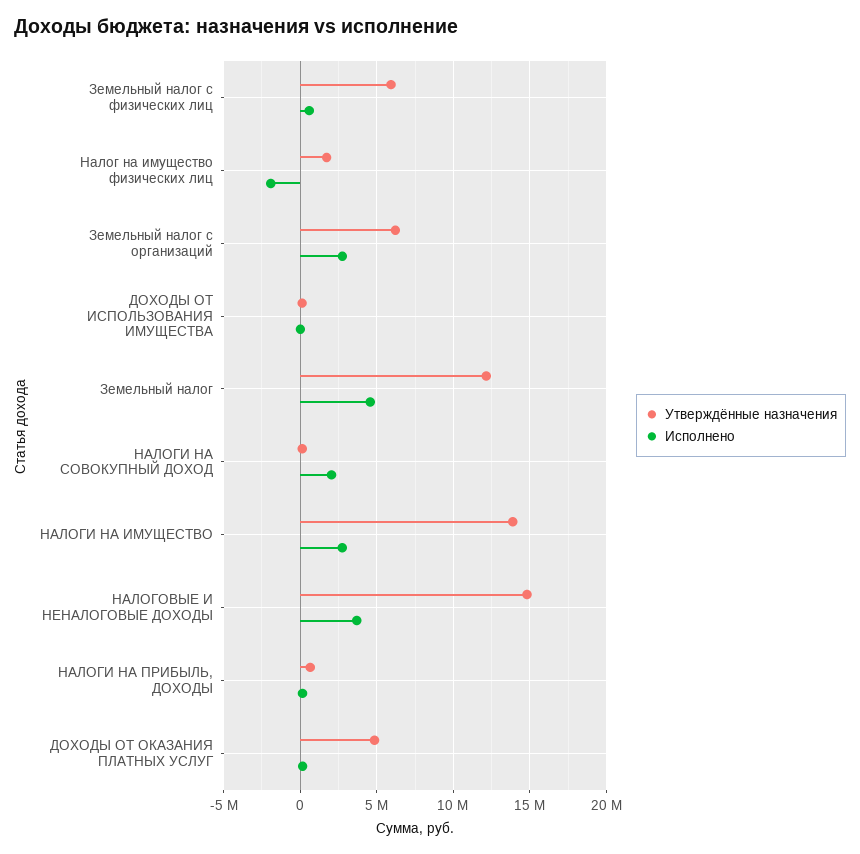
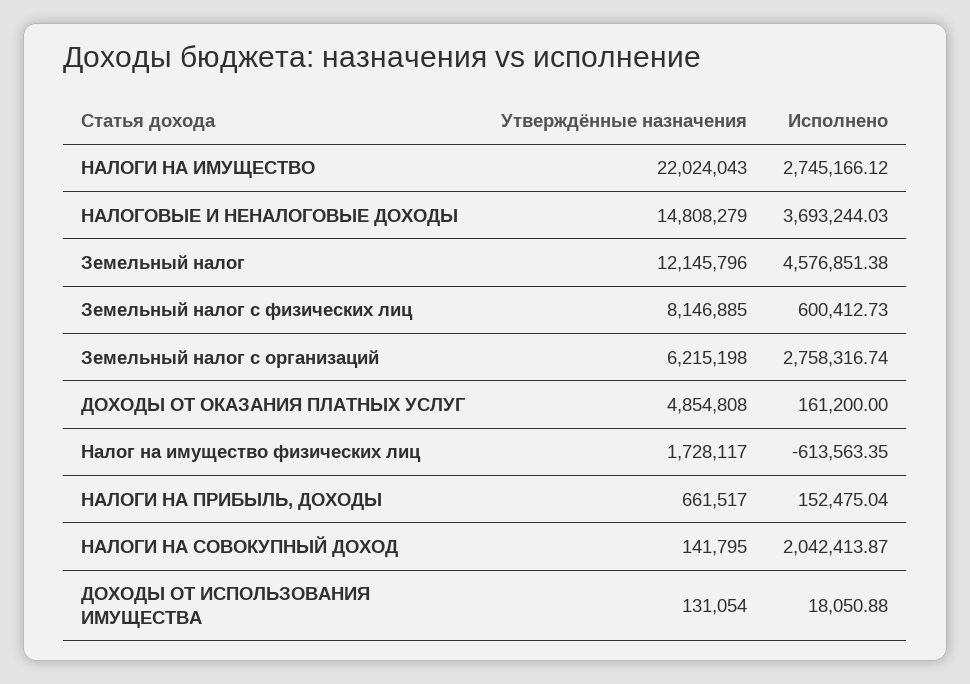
  {
    "Утверждённые назначения": {
-     "Земельный налог с физических лиц": 6000000,
+     "Земельный налог с физических лиц": 8146885,
      "Налог на имущество физических лиц": 1728117,
      "Земельный налог с организаций": 6215198,
      "ДОХОДЫ ОТ ИСПОЛЬЗОВАНИЯ ИМУЩЕСТВА": 131054,
      "Земельный налог": 12145796,
      "НАЛОГИ НА СОВОКУПНЫЙ ДОХОД": 141795,
-     "НАЛОГИ НА ИМУЩЕСТВО": 14000000,
+     "НАЛОГИ НА ИМУЩЕСТВО": 22024043,
      "НАЛОГОВЫЕ И НЕНАЛОГОВЫЕ ДОХОДЫ": 14808279,
      "НАЛОГИ НА ПРИБЫЛЬ, ДОХОДЫ": 661517,
      "ДОХОДЫ ОТ ОКАЗАНИЯ ПЛАТНЫХ УСЛУГ": 4854808
    },
    "Исполнено": {
      "Земельный налог с физических лиц": 600412.73,
-     "Налог на имущество физических лиц": -2000000,
+     "Налог на имущество физических лиц": -613563.35,
      "Земельный налог с организаций": 2758316.74,
      "ДОХОДЫ ОТ ИСПОЛЬЗОВАНИЯ ИМУЩЕСТВА": 18050.88,
      "Земельный налог": 4576851.38,
      "НАЛОГИ НА СОВОКУПНЫЙ ДОХОД": 2042413.87,
      "НАЛОГИ НА ИМУЩЕСТВО": 2745166.12,
      "НАЛОГОВЫЕ И НЕНАЛОГОВЫЕ ДОХОДЫ": 3693244.03,
      "НАЛОГИ НА ПРИБЫЛЬ, ДОХОДЫ": 152475.04,
      "ДОХОДЫ ОТ ОКАЗАНИЯ ПЛАТНЫХ УСЛУГ": 161200
    }
  }

